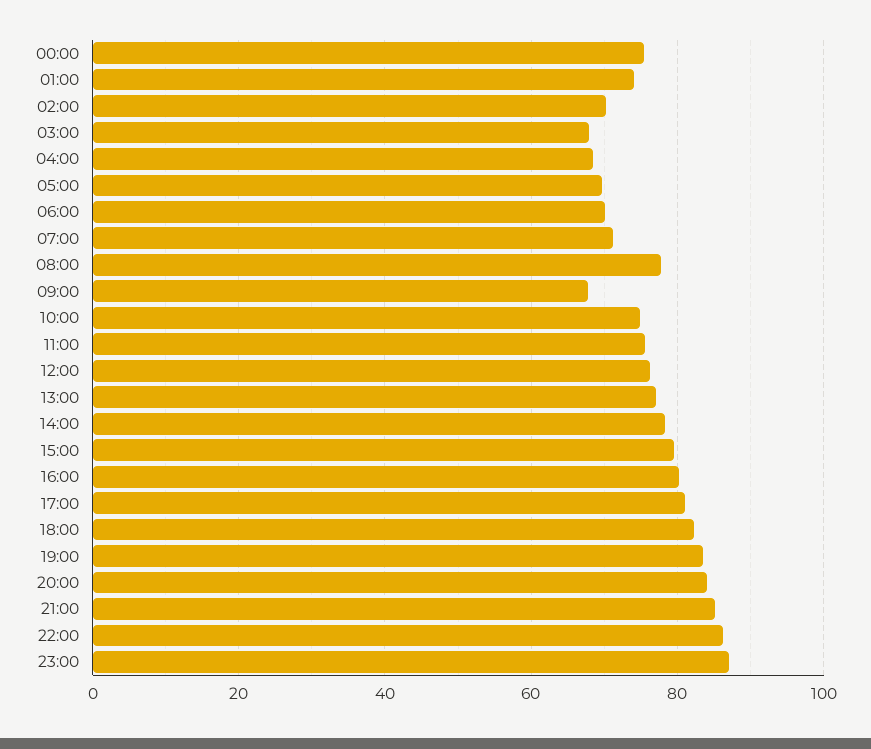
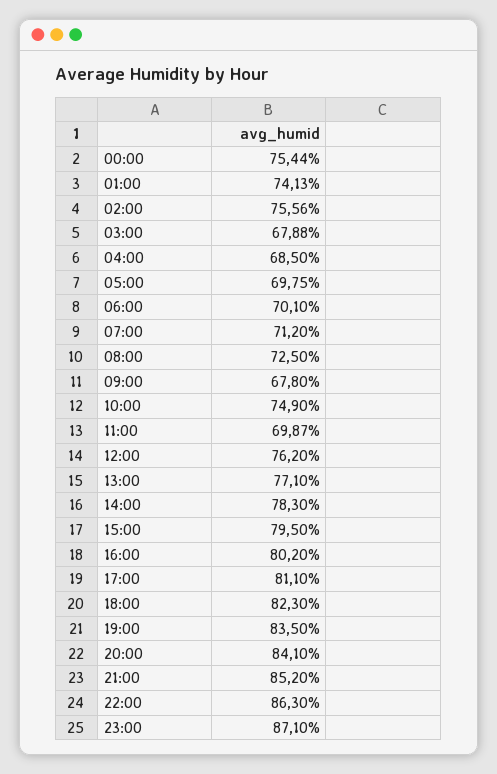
  {
    "00:00": 75.44,
    "01:00": 74.13,
-   "02:00": 70,
+   "02:00": 75.56,
    "03:00": 67.88,
    "04:00": 68.5,
    "05:00": 69.75,
    "06:00": 70.1,
    "07:00": 71.2,
-   "08:00": 78,
+   "08:00": 72.5,
    "09:00": 67.8,
    "10:00": 74.9,
-   "11:00": 76,
+   "11:00": 69.87,
    "12:00": 76.2,
    "13:00": 77.1,
    "14:00": 78.3,
    "15:00": 79.5,
    "16:00": 80.2,
    "17:00": 81.1,
    "18:00": 82.3,
    "19:00": 83.5,
    "20:00": 84.1,
    "21:00": 85.2,
    "22:00": 86.3,
    "23:00": 87.1
  }

